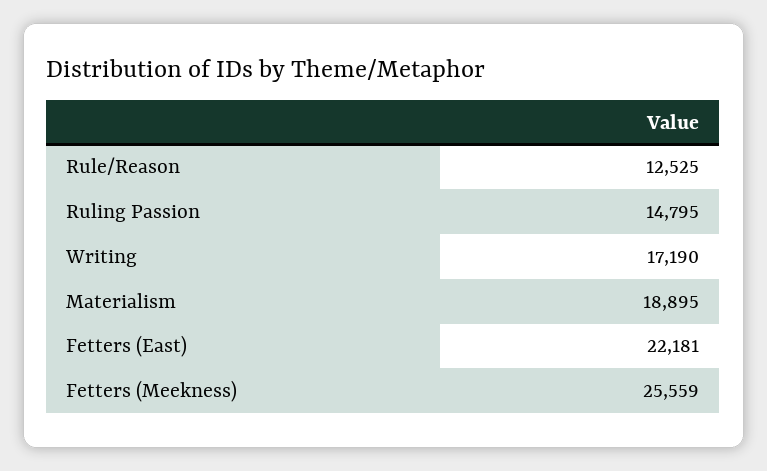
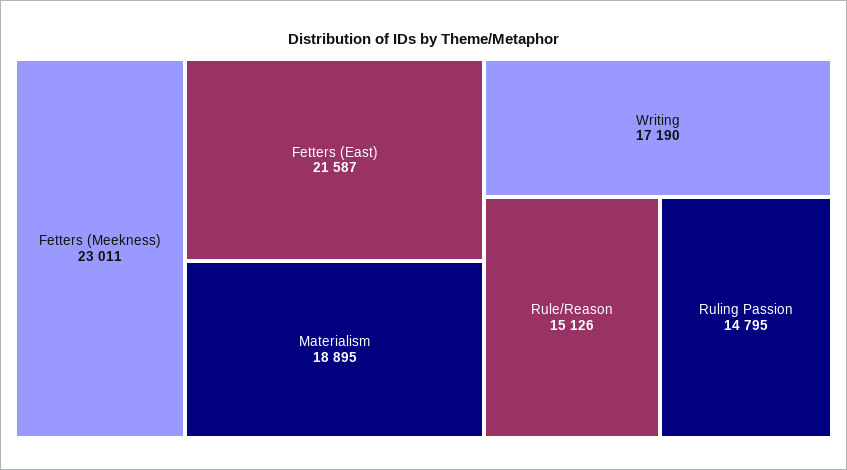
  {
-   "Rule/Reason": 12525,
+   "Rule/Reason": 15126,
    "Ruling Passion": 14795,
    "Writing": 17190,
    "Materialism": 18895,
-   "Fetters (East)": 22181,
+   "Fetters (East)": 21587,
-   "Fetters (Meekness)": 25559
+   "Fetters (Meekness)": 23011
  }

